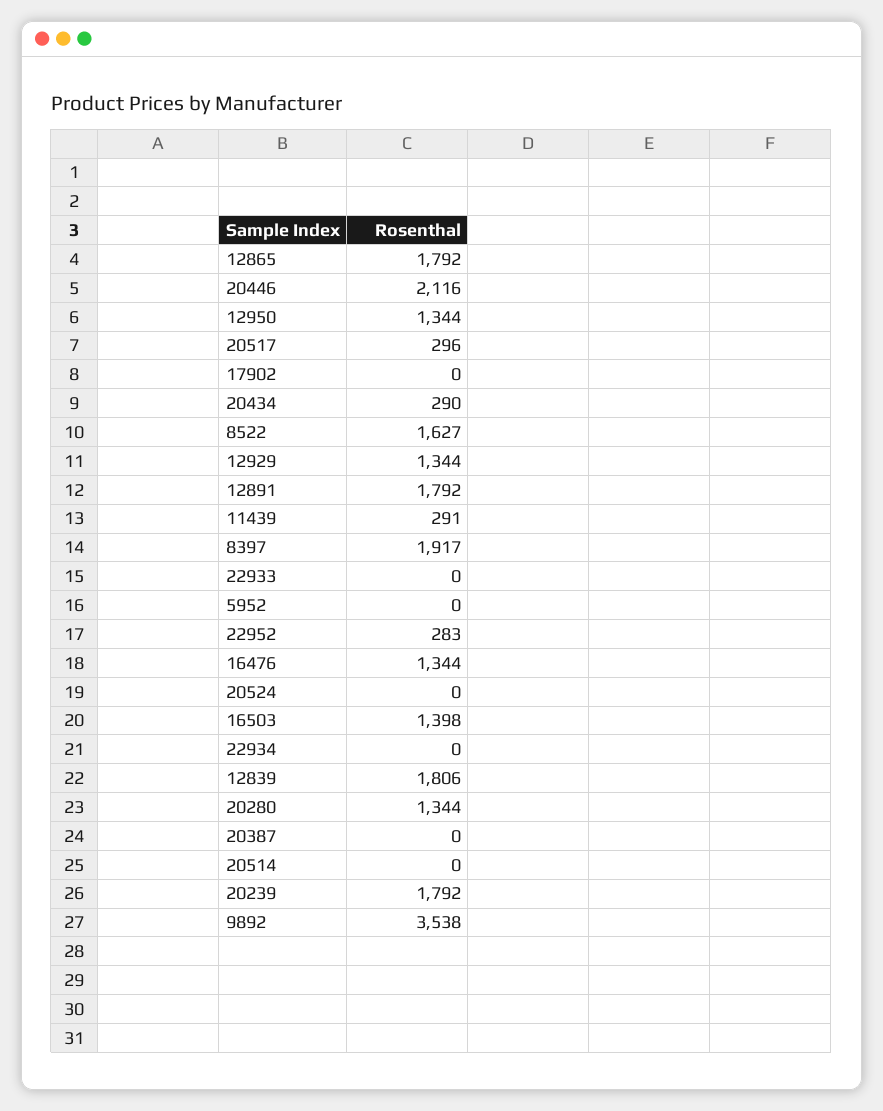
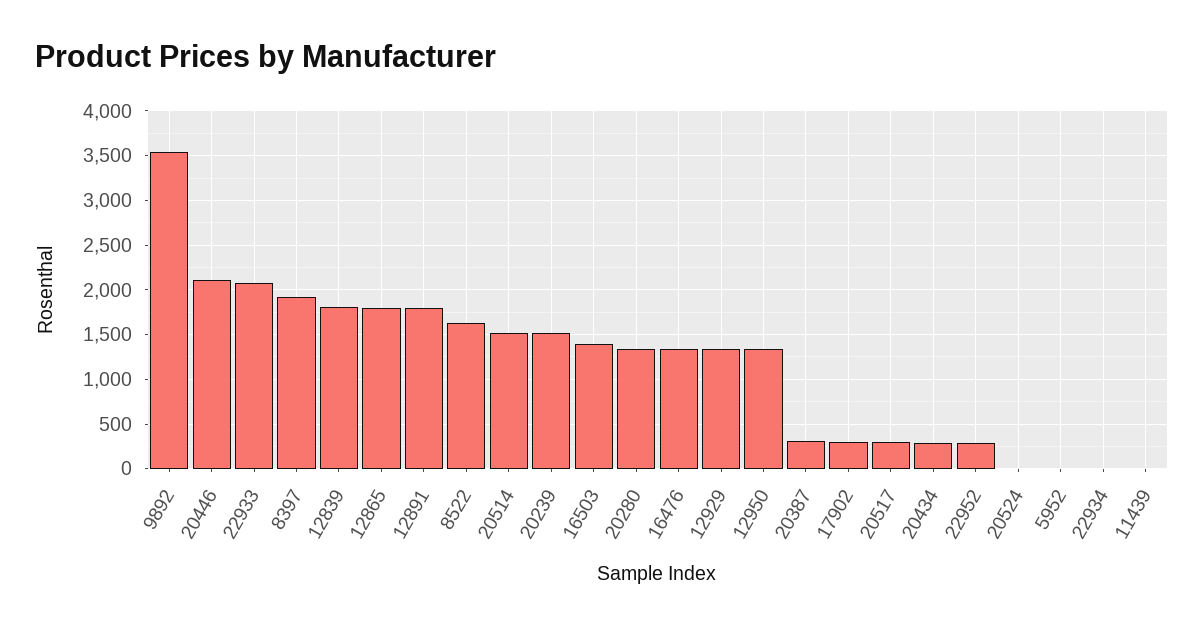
  {
    "12865": 1792,
    "20446": 2116,
    "12950": 1344,
    "20517": 296,
-   "17902": 0,
+   "17902": 300,
    "20434": 290,
    "8522": 1627,
    "12929": 1344,
    "12891": 1792,
-   "11439": 291,
+   "11439": 0,
    "8397": 1917,
-   "22933": 0,
+   "22933": 2100,
    "5952": 0,
    "22952": 283,
    "16476": 1344,
    "20524": 0,
    "16503": 1398,
    "22934": 0,
    "12839": 1806,
    "20280": 1344,
-   "20387": 0,
+   "20387": 300,
-   "20514": 0,
+   "20514": 1500,
-   "20239": 1792,
+   "20239": 1500,
    "9892": 3538
  }

